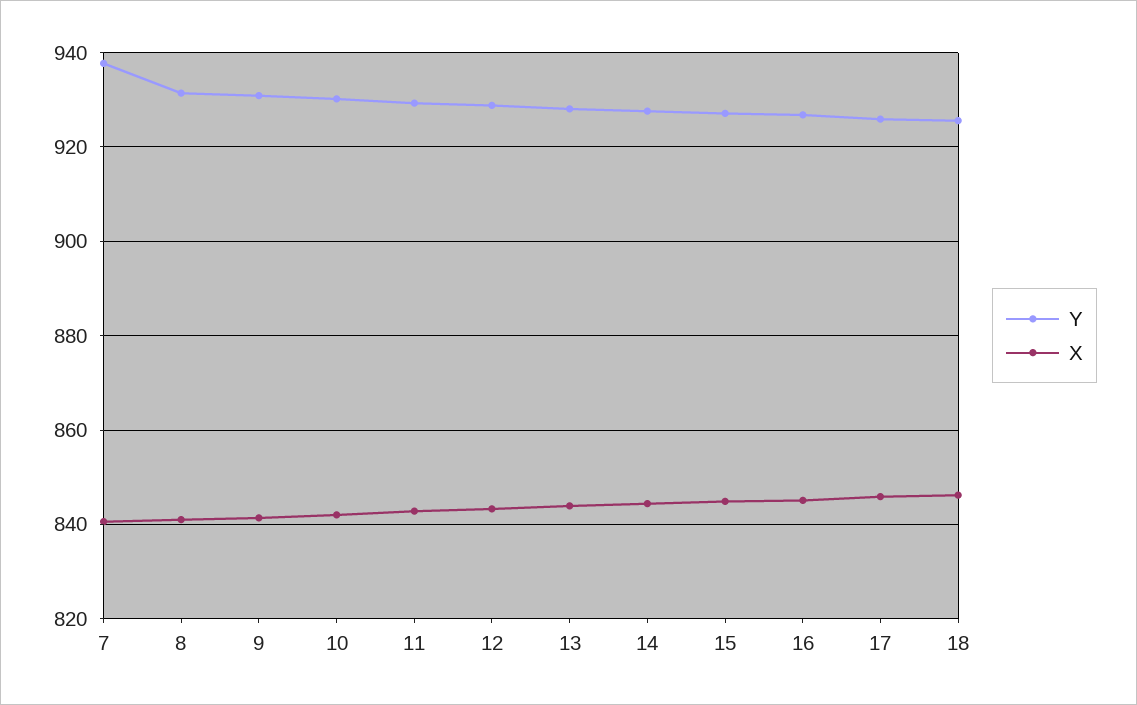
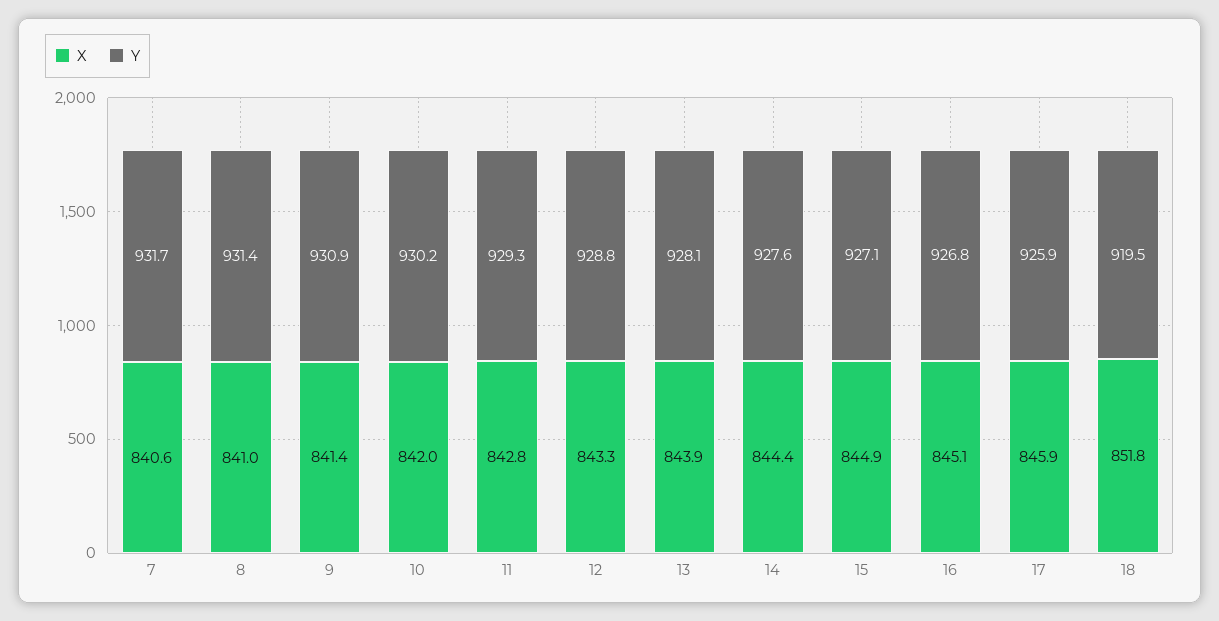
  {
    "Y": {
-     "7": 938,
+     "7": 931.7,
      "8": 931.4,
      "9": 930.9,
      "10": 930.2,
      "11": 929.3,
      "12": 928.8,
      "13": 928.1,
      "14": 927.6,
      "15": 927.1,
      "16": 926.8,
      "17": 925.9,
-     "18": 926
+     "18": 919.5
    },
    "X": {
      "7": 840.6,
      "8": 841,
      "9": 841.4,
      "10": 842,
      "11": 842.8,
      "12": 843.3,
      "13": 843.9,
      "14": 844.4,
      "15": 844.9,
      "16": 845.1,
      "17": 845.9,
-     "18": 846
+     "18": 851.8
    }
  }

